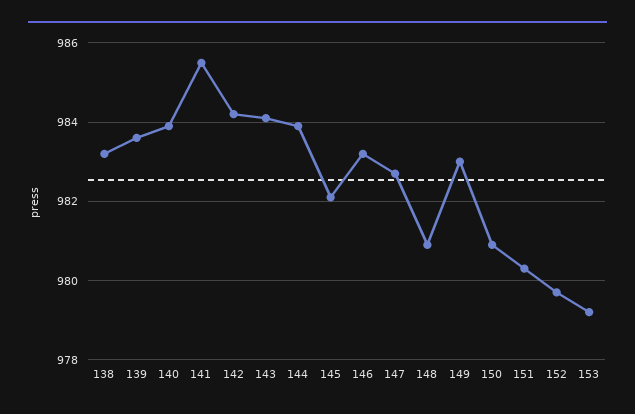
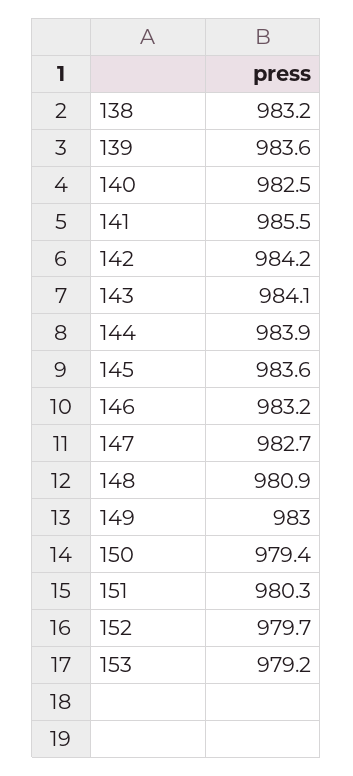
  {
    "138": 983.2,
    "139": 983.6,
-   "140": 984,
+   "140": 982.5,
    "141": 985.5,
    "142": 984.2,
    "143": 984.1,
    "144": 983.9,
-   "145": 982,
+   "145": 983.6,
    "146": 983.2,
    "147": 982.7,
    "148": 980.9,
    "149": 983,
-   "150": 981,
+   "150": 979.4,
    "151": 980.3,
    "152": 979.7,
    "153": 979.2
  }

